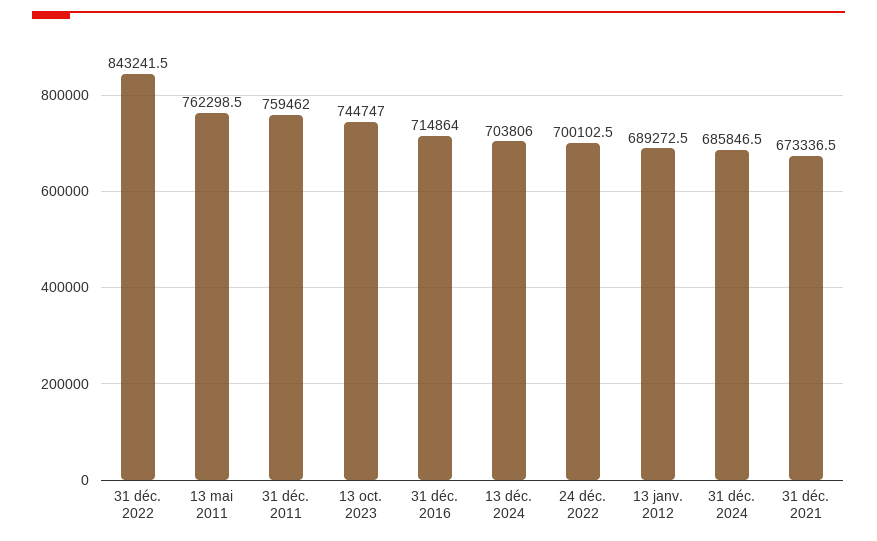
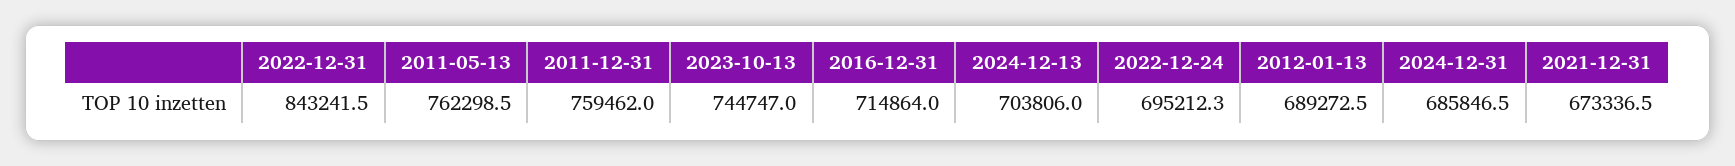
  {
    "31 déc. 2022": 843241.5,
    "13 mai 2011": 762298.5,
    "31 déc. 2011": 759462,
    "13 oct. 2023": 744747,
    "31 déc. 2016": 714864,
    "13 déc. 2024": 703806,
-   "24 déc. 2022": 700102.5,
+   "24 déc. 2022": 695212.3,
    "13 janv. 2012": 689272.5,
    "31 déc. 2024": 685846.5,
    "31 déc. 2021": 673336.5
  }

